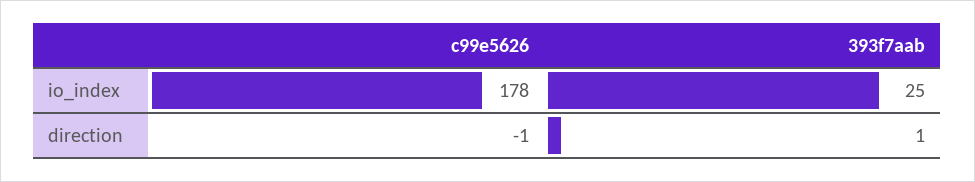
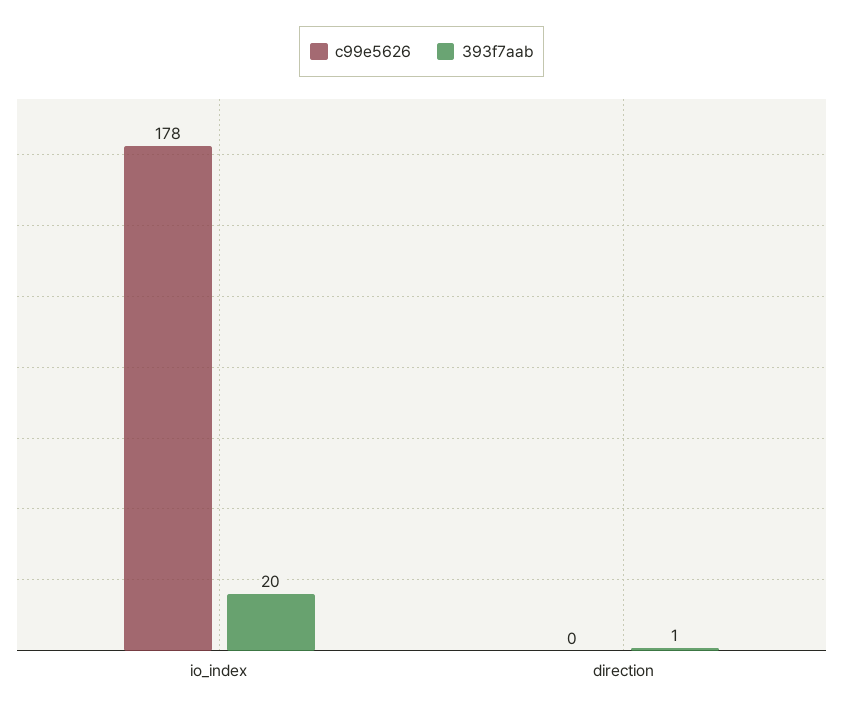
  {
    "c99e5626": {
      "io_index": 178,
-     "direction": -1
+     "direction": 0
    },
    "393f7aab": {
-     "io_index": 25,
+     "io_index": 20,
      "direction": 1
    }
  }

